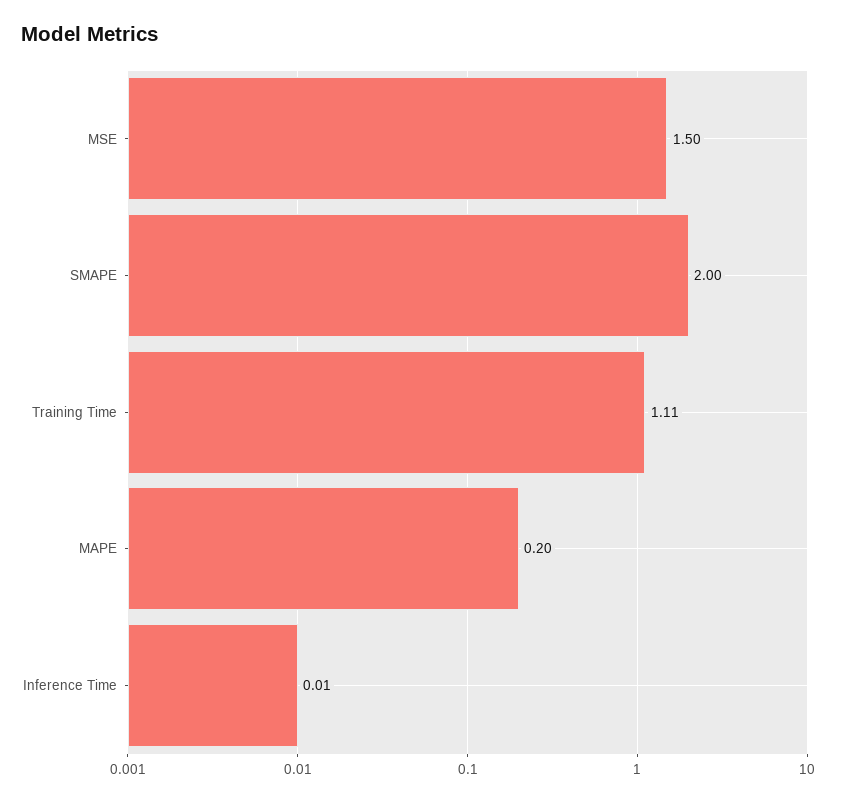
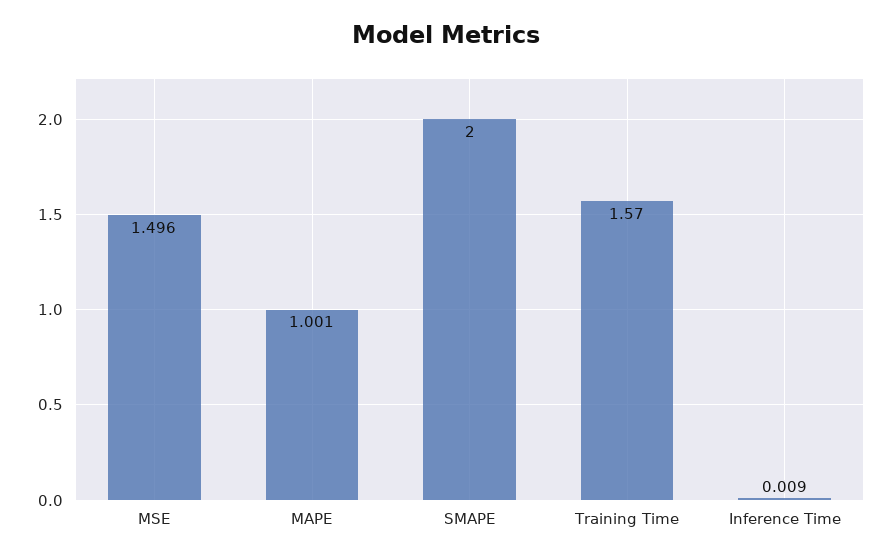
  {
    "MSE": 1.496,
    "SMAPE": 2,
-   "Training Time": 1.11,
+   "Training Time": 1.57,
-   "MAPE": 0.2,
+   "MAPE": 1.001,
    "Inference Time": 0.009
  }

